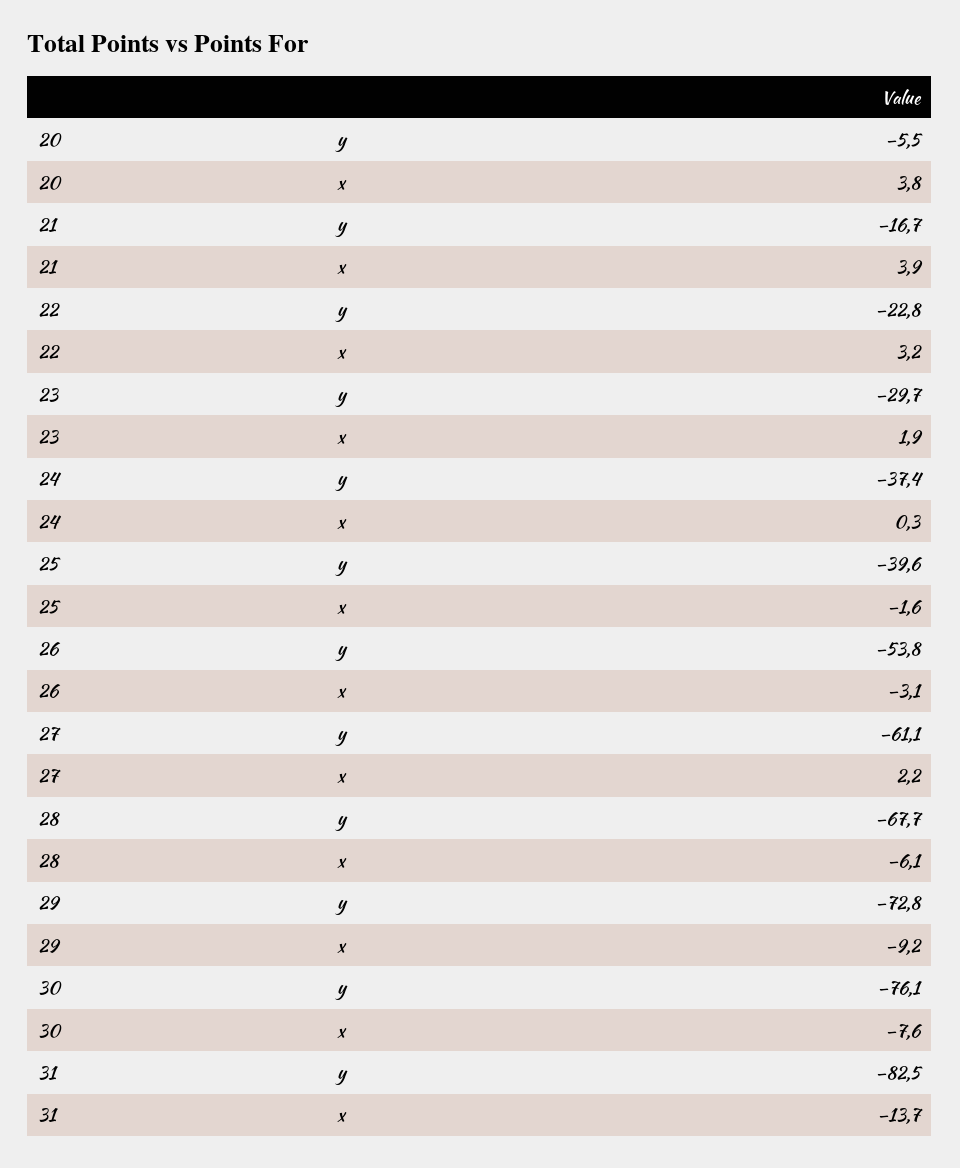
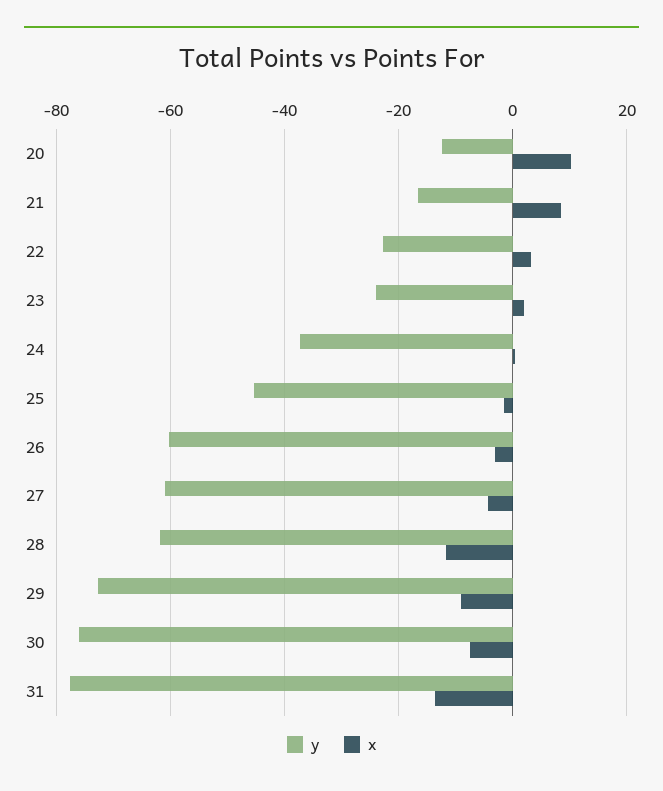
  {
    "y": {
-     "20": -5.5,
+     "20": -12,
      "21": -16.7,
      "22": -22.8,
-     "23": -29.7,
+     "23": -24,
      "24": -37.4,
-     "25": -39.6,
+     "25": -46,
-     "26": -53.8,
+     "26": -60,
      "27": -61.1,
-     "28": -67.7,
+     "28": -62,
      "29": -72.8,
      "30": -76.1,
-     "31": -82.5
+     "31": -78
    },
    "x": {
-     "20": 3.8,
+     "20": 10,
-     "21": 3.9,
+     "21": 8,
      "22": 3.2,
      "23": 1.9,
      "24": 0.3,
      "25": -1.6,
      "26": -3.1,
-     "27": 2.2,
+     "27": -4,
-     "28": -6.1,
+     "28": -12,
      "29": -9.2,
      "30": -7.6,
      "31": -13.7
    }
  }

